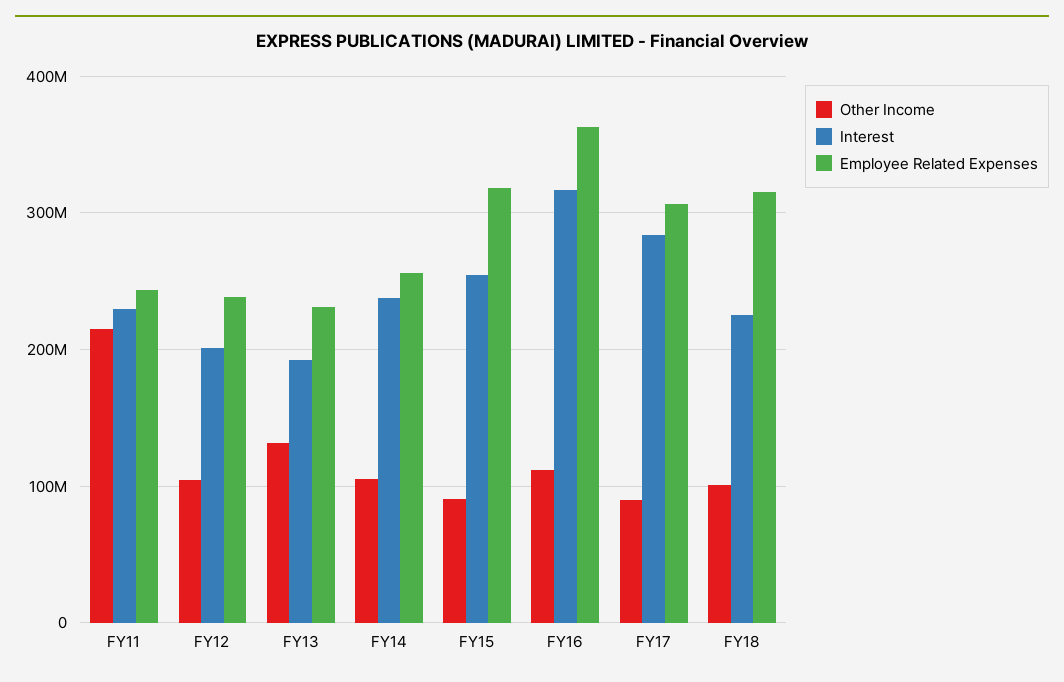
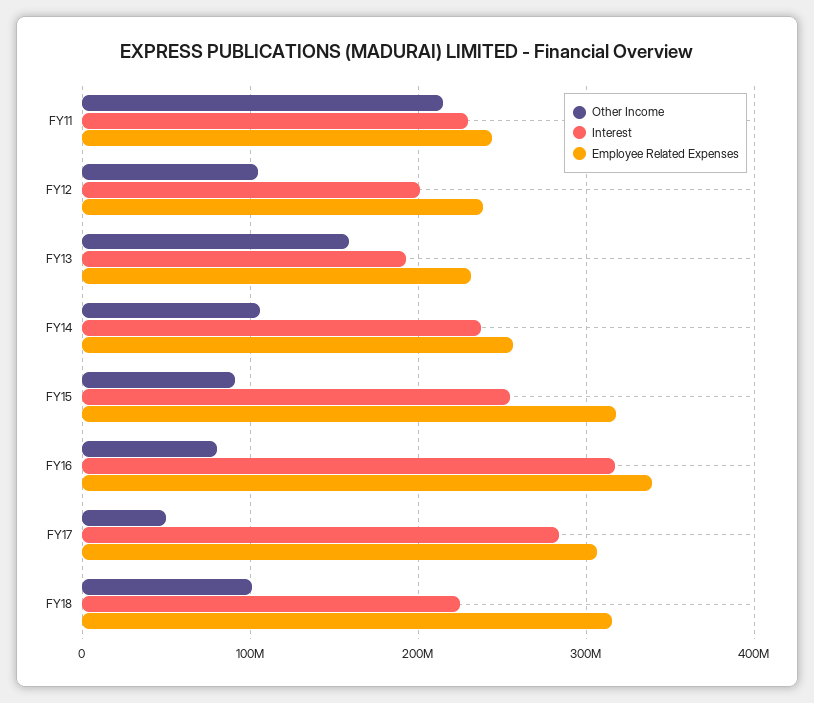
  {
    "Other Income": {
      "FY11": 210000000,
      "FY12": 100000000,
-     "FY13": 130000000,
+     "FY13": 160000000,
      "FY14": 110000000,
      "FY15": 90000000,
-     "FY16": 110000000,
+     "FY16": 80000000,
-     "FY17": 90000000,
+     "FY17": 50000000,
      "FY18": 100000000
    },
    "Interest": {
      "FY11": 230000000,
      "FY12": 200000000,
      "FY13": 190000000,
      "FY14": 240000000,
      "FY15": 250000000,
      "FY16": 320000000,
      "FY17": 280000000,
      "FY18": 230000000
    },
    "Employee Related Expenses": {
      "FY11": 240000000,
      "FY12": 240000000,
      "FY13": 230000000,
      "FY14": 260000000,
      "FY15": 320000000,
-     "FY16": 360000000,
+     "FY16": 340000000,
      "FY17": 310000000,
      "FY18": 320000000
    }
  }

